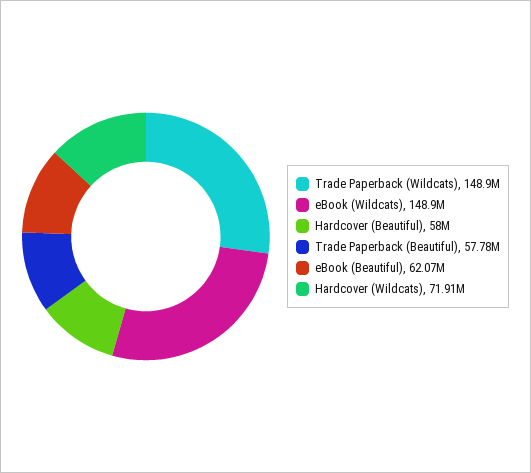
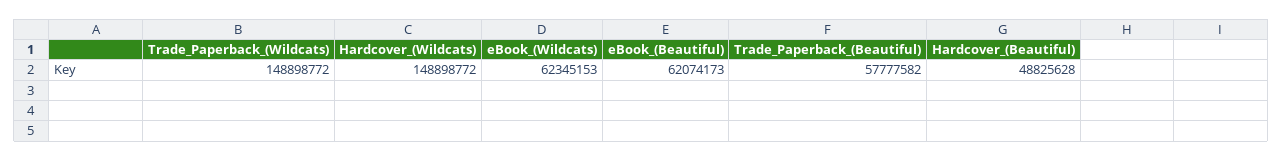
  {
    "Trade Paperback (Wildcats)": 148898772,
-   "eBook (Wildcats)": 148900000,
+   "eBook (Wildcats)": 62345153,
-   "Hardcover (Beautiful)": 58000000,
+   "Hardcover (Beautiful)": 48825628,
    "Trade Paperback (Beautiful)": 57777582,
    "eBook (Beautiful)": 62074173,
-   "Hardcover (Wildcats)": 71910000
+   "Hardcover (Wildcats)": 148898772
  }

